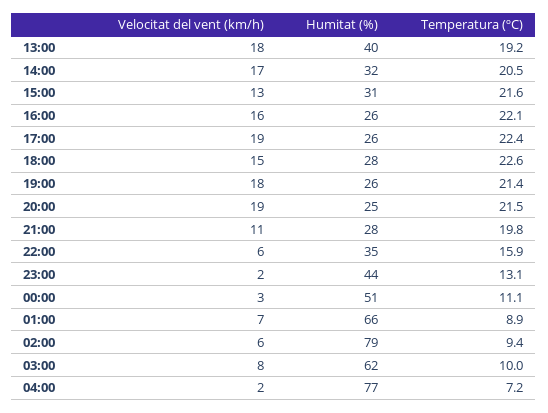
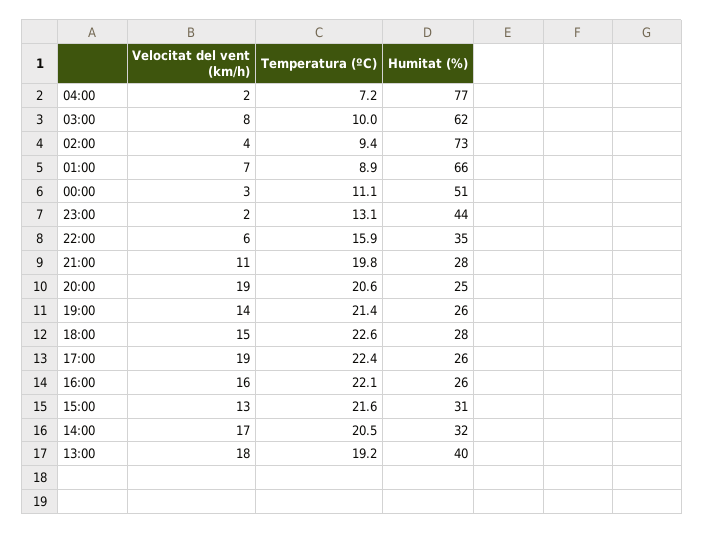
  {
    "Velocitat del vent (km/h)": {
      "13:00": 18,
      "14:00": 17,
      "15:00": 13,
      "16:00": 16,
      "17:00": 19,
      "18:00": 15,
-     "19:00": 18,
+     "19:00": 14,
      "20:00": 19,
      "21:00": 11,
      "22:00": 6,
      "23:00": 2,
      "00:00": 3,
      "01:00": 7,
-     "02:00": 6,
+     "02:00": 4,
      "03:00": 8,
      "04:00": 2
    },
    "Humitat (%)": {
      "13:00": 40,
      "14:00": 32,
      "15:00": 31,
      "16:00": 26,
      "17:00": 26,
      "18:00": 28,
      "19:00": 26,
      "20:00": 25,
      "21:00": 28,
      "22:00": 35,
      "23:00": 44,
      "00:00": 51,
      "01:00": 66,
-     "02:00": 79,
+     "02:00": 73,
      "03:00": 62,
      "04:00": 77
    },
    "Temperatura (ºC)": {
      "13:00": 19.2,
      "14:00": 20.5,
      "15:00": 21.6,
      "16:00": 22.1,
      "17:00": 22.4,
      "18:00": 22.6,
      "19:00": 21.4,
-     "20:00": 21.5,
+     "20:00": 20.6,
      "21:00": 19.8,
      "22:00": 15.9,
      "23:00": 13.1,
      "00:00": 11.1,
      "01:00": 8.9,
      "02:00": 9.4,
      "03:00": 10,
      "04:00": 7.2
    }
  }

